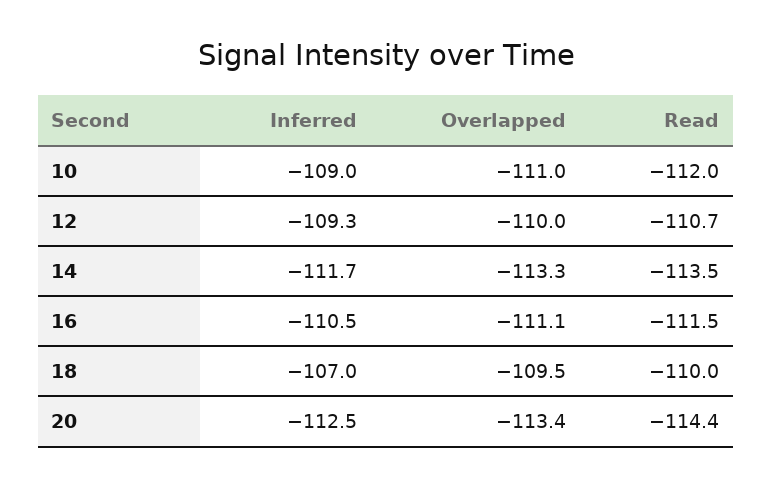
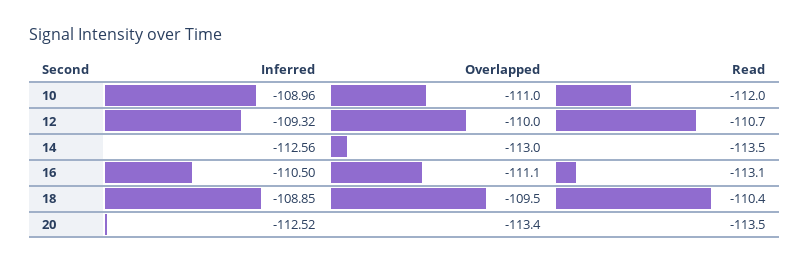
  {
    "Inferred": {
      "10": -108.96,
      "12": -109.32,
-     "14": -111.7,
+     "14": -112.56,
      "16": -110.5,
-     "18": -107,
+     "18": -108.85,
      "20": -112.52
    },
    "Overlapped": {
      "10": -111,
      "12": -110,
-     "14": -113.3,
+     "14": -113,
      "16": -111.1,
      "18": -109.5,
      "20": -113.4
    },
    "Read": {
      "10": -112,
      "12": -110.7,
      "14": -113.5,
-     "16": -111.5,
+     "16": -113.1,
-     "18": -110,
+     "18": -110.4,
-     "20": -114.4
+     "20": -113.5
    }
  }

